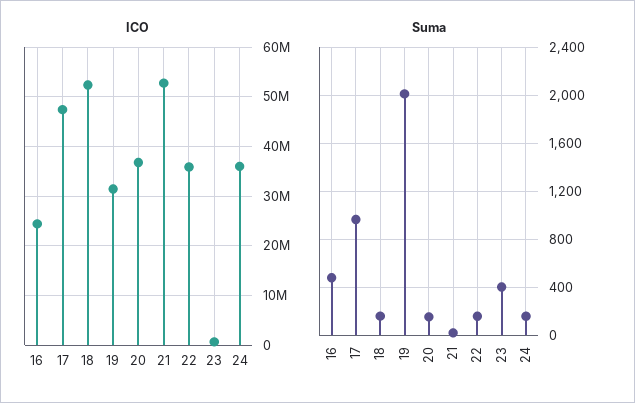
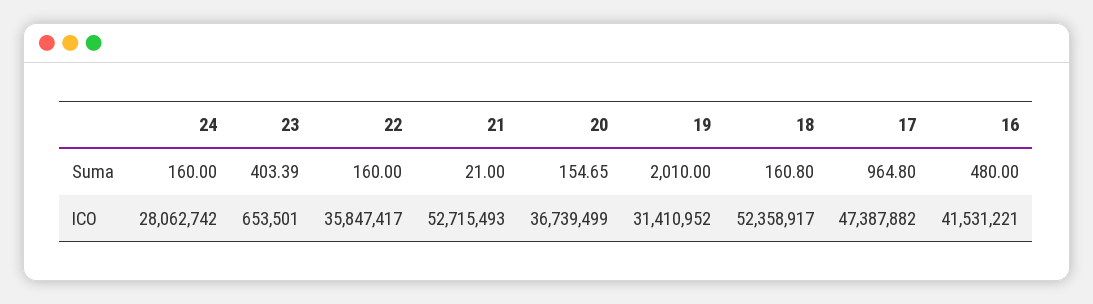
  {
    "ICO": {
-     "16": 24000000,
+     "16": 41531221,
      "17": 47387882,
      "18": 52358917,
      "19": 31410952,
      "20": 36739499,
      "21": 52715493,
      "22": 35847417,
      "23": 653501,
-     "24": 36000000
+     "24": 28062742
    },
    "Suma": {
      "16": 480,
      "17": 964.8,
      "18": 160.8,
      "19": 2010,
      "20": 154.65,
      "21": 21,
      "22": 160,
      "23": 403.39,
      "24": 160
    }
  }

